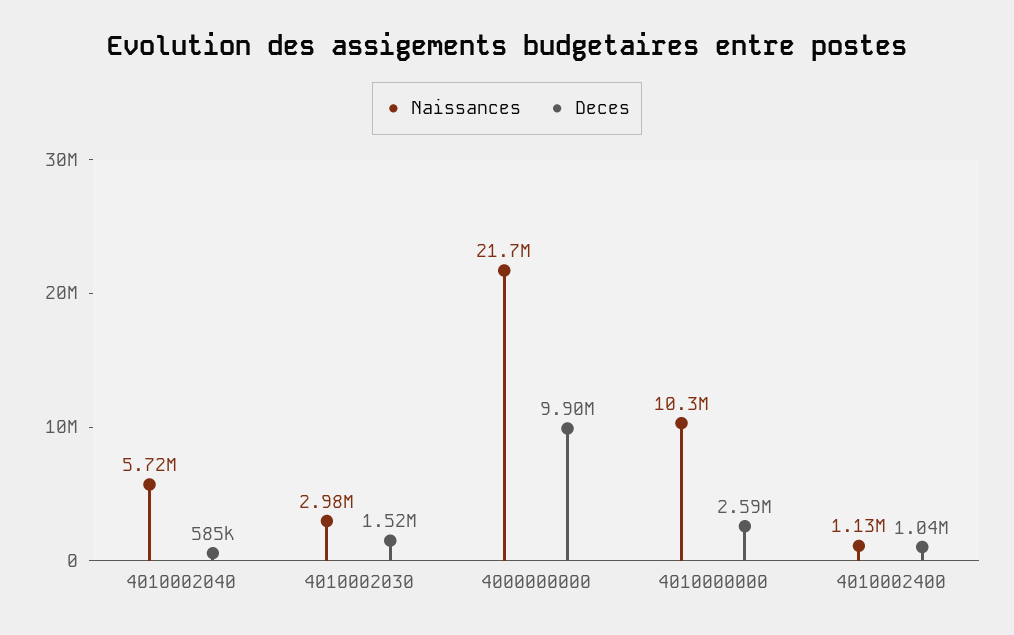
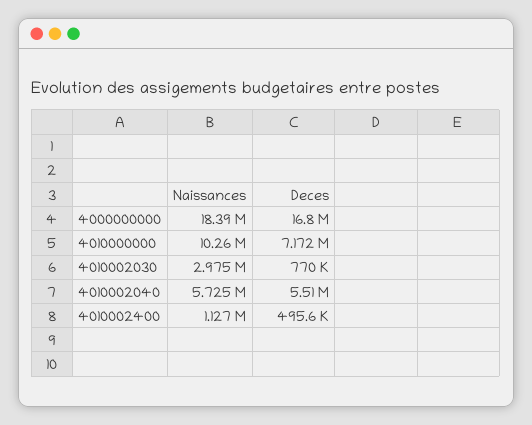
  {
    "Naissances": {
      "4010002040": 5725000,
      "4010002030": 2975000,
-     "4000000000": 21700000,
+     "4000000000": 18390000,
      "4010000000": 10260000,
      "4010002400": 1127000
    },
    "Deces": {
-     "4010002040": 585000,
+     "4010002040": 5510000,
-     "4010002030": 1520000,
+     "4010002030": 770000,
-     "4000000000": 9900000,
+     "4000000000": 16800000,
-     "4010000000": 2590000,
+     "4010000000": 7172000,
-     "4010002400": 1040000
+     "4010002400": 495600
    }
  }

